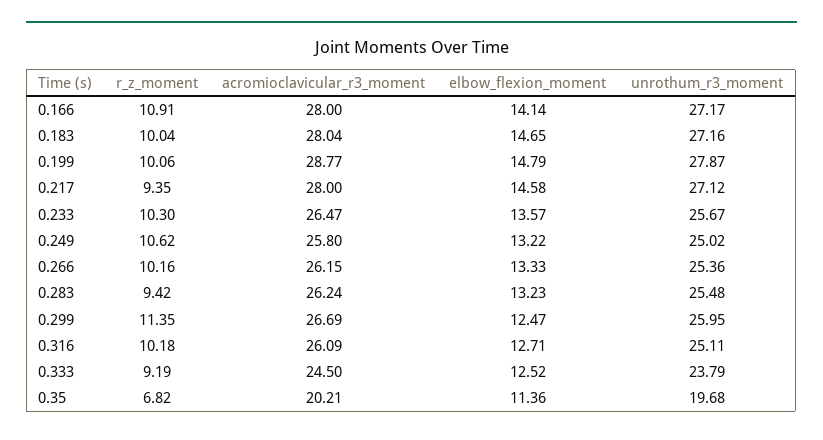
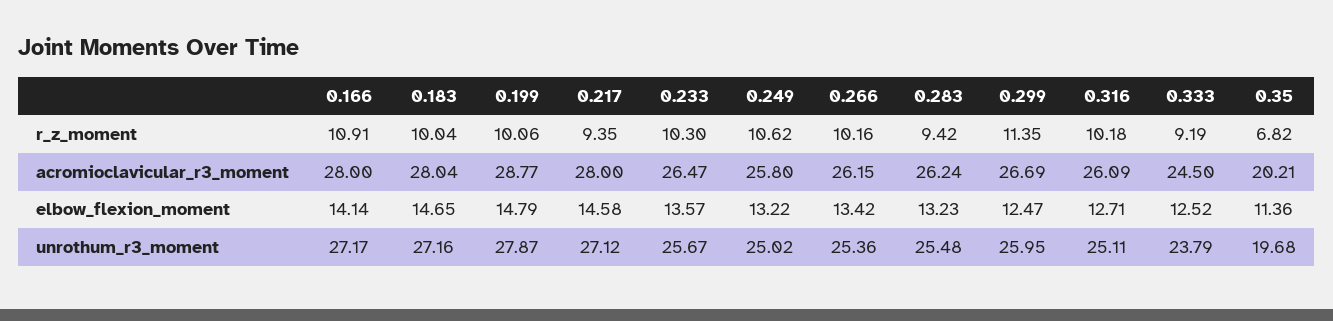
  {
    "r_z_moment": {
      "0.166": 10.91,
      "0.183": 10.04,
      "0.199": 10.06,
      "0.217": 9.35,
      "0.233": 10.3,
      "0.249": 10.62,
      "0.266": 10.16,
      "0.283": 9.42,
      "0.299": 11.35,
      "0.316": 10.18,
      "0.333": 9.19,
      "0.35": 6.82
    },
    "acromioclavicular_r3_moment": {
      "0.166": 28,
      "0.183": 28.04,
      "0.199": 28.77,
      "0.217": 28,
      "0.233": 26.47,
      "0.249": 25.8,
      "0.266": 26.15,
      "0.283": 26.24,
      "0.299": 26.69,
      "0.316": 26.09,
      "0.333": 24.5,
      "0.35": 20.21
    },
    "elbow_flexion_moment": {
      "0.166": 14.14,
      "0.183": 14.65,
      "0.199": 14.79,
      "0.217": 14.58,
      "0.233": 13.57,
      "0.249": 13.22,
-     "0.266": 13.33,
+     "0.266": 13.42,
      "0.283": 13.23,
      "0.299": 12.47,
      "0.316": 12.71,
      "0.333": 12.52,
      "0.35": 11.36
    },
    "unrothum_r3_moment": {
      "0.166": 27.17,
      "0.183": 27.16,
      "0.199": 27.87,
      "0.217": 27.12,
      "0.233": 25.67,
      "0.249": 25.02,
      "0.266": 25.36,
      "0.283": 25.48,
      "0.299": 25.95,
      "0.316": 25.11,
      "0.333": 23.79,
      "0.35": 19.68
    }
  }

